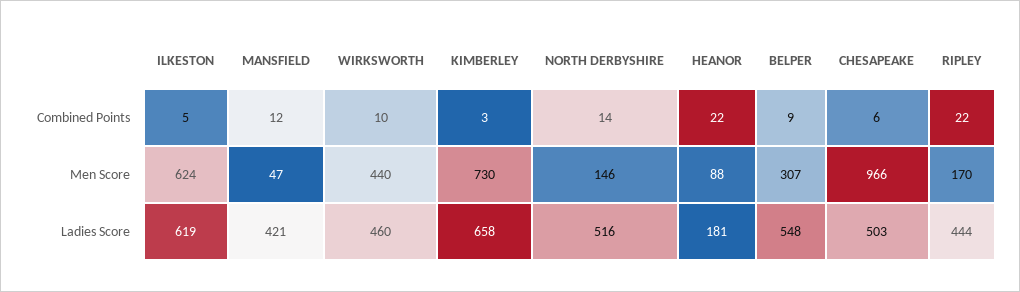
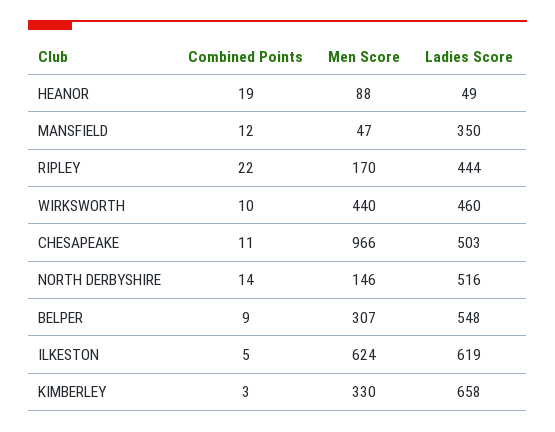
  {
    "ILKESTON": {
      "Combined Points": 5,
      "Men Score": 624,
      "Ladies Score": 619
    },
    "MANSFIELD": {
      "Combined Points": 12,
      "Men Score": 47,
-     "Ladies Score": 421
+     "Ladies Score": 350
    },
    "WIRKSWORTH": {
      "Combined Points": 10,
      "Men Score": 440,
      "Ladies Score": 460
    },
    "KIMBERLEY": {
      "Combined Points": 3,
-     "Men Score": 730,
+     "Men Score": 330,
      "Ladies Score": 658
    },
    "NORTH DERBYSHIRE": {
      "Combined Points": 14,
      "Men Score": 146,
      "Ladies Score": 516
    },
    "HEANOR": {
-     "Combined Points": 22,
+     "Combined Points": 19,
      "Men Score": 88,
-     "Ladies Score": 181
+     "Ladies Score": 49
    },
    "BELPER": {
      "Combined Points": 9,
      "Men Score": 307,
      "Ladies Score": 548
    },
    "CHESAPEAKE": {
-     "Combined Points": 6,
+     "Combined Points": 11,
      "Men Score": 966,
      "Ladies Score": 503
    },
    "RIPLEY": {
      "Combined Points": 22,
      "Men Score": 170,
      "Ladies Score": 444
    }
  }

